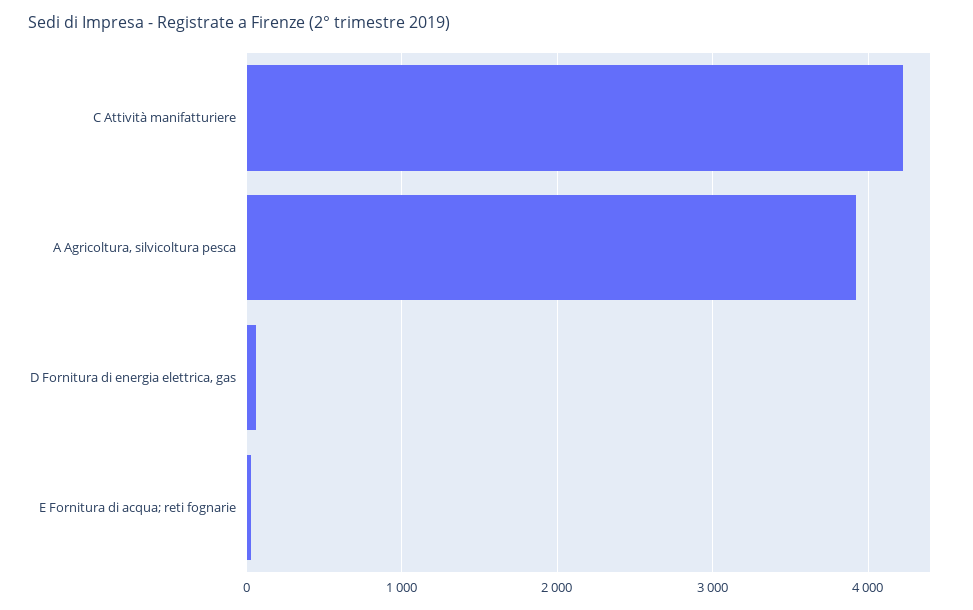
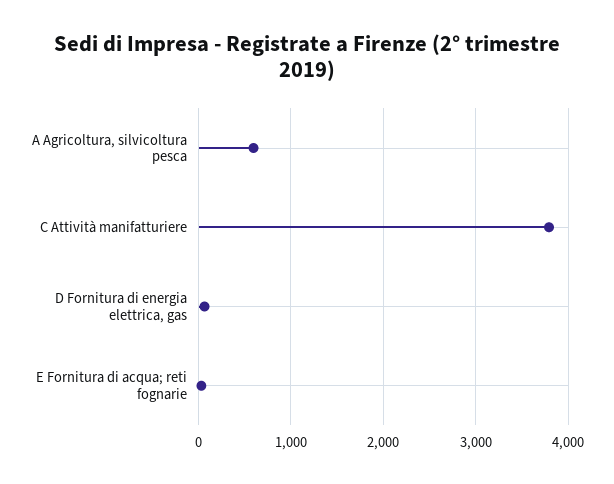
  {
-   "C Attività manifatturiere": 4200,
+   "C Attività manifatturiere": 3800,
-   "A Agricoltura, silvicoltura pesca": 3900,
+   "A Agricoltura, silvicoltura pesca": 600,
    "D Fornitura di energia elettrica, gas": 100,
    "E Fornitura di acqua; reti fognarie": 0
  }

